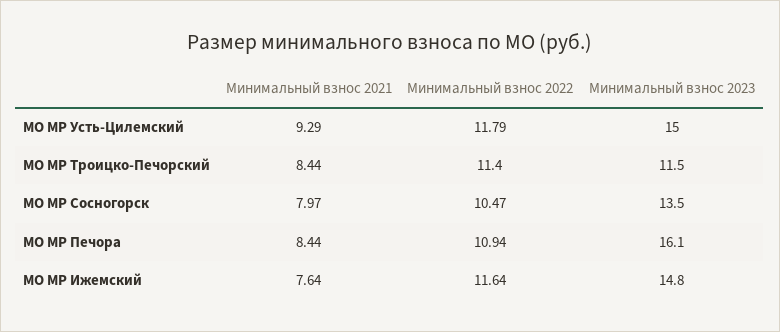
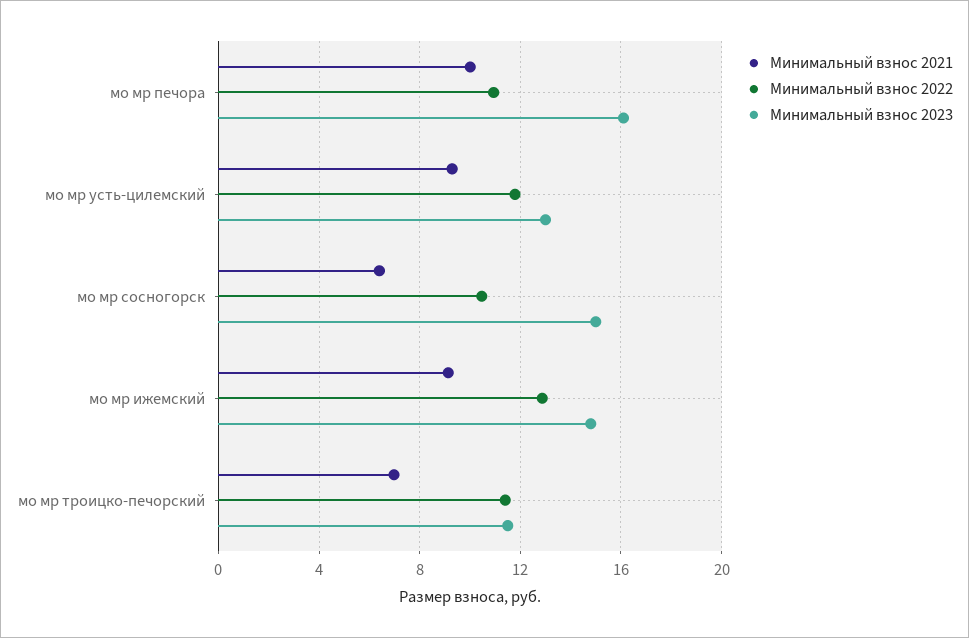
  {
    "Минимальный взнос 2021": {
      "МО МР Усть-Цилемский": 9.29,
-     "МО МР Троицко-Печорский": 8.44,
+     "МО МР Троицко-Печорский": 7,
-     "МО МР Сосногорск": 7.97,
+     "МО МР Сосногорск": 6.5,
-     "МО МР Печора": 8.44,
+     "МО МР Печора": 10,
-     "МО МР Ижемский": 7.64
+     "МО МР Ижемский": 9
    },
    "Минимальный взнос 2022": {
      "МО МР Усть-Цилемский": 11.79,
      "МО МР Троицко-Печорский": 11.4,
      "МО МР Сосногорск": 10.47,
      "МО МР Печора": 10.94,
-     "МО МР Ижемский": 11.64
+     "МО МР Ижемский": 13
    },
    "Минимальный взнос 2023": {
-     "МО МР Усть-Цилемский": 15,
+     "МО МР Усть-Цилемский": 13,
      "МО МР Троицко-Печорский": 11.5,
-     "МО МР Сосногорск": 13.5,
+     "МО МР Сосногорск": 15,
      "МО МР Печора": 16.1,
      "МО МР Ижемский": 14.8
    }
  }

